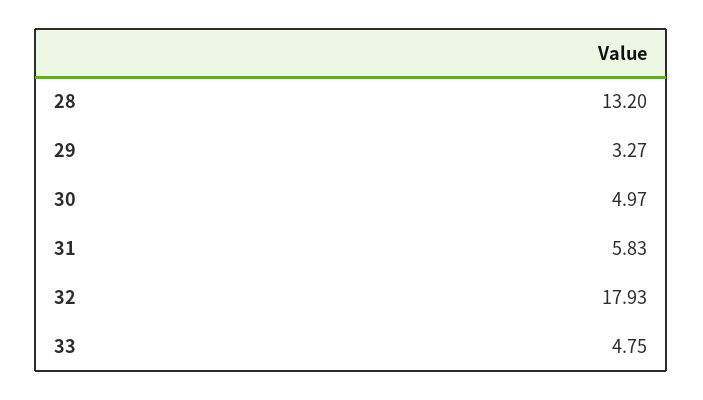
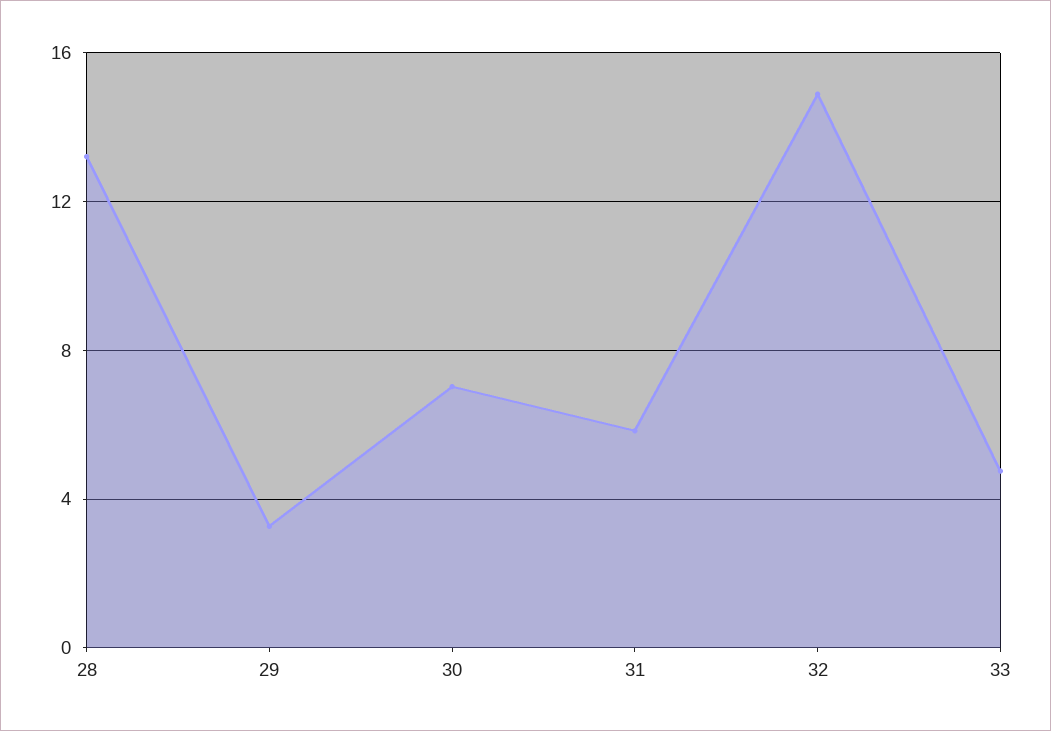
  {
    "28": 13.2,
    "29": 3.27,
-   "30": 4.97,
+   "30": 7,
    "31": 5.83,
-   "32": 17.93,
+   "32": 15,
    "33": 4.75
  }

